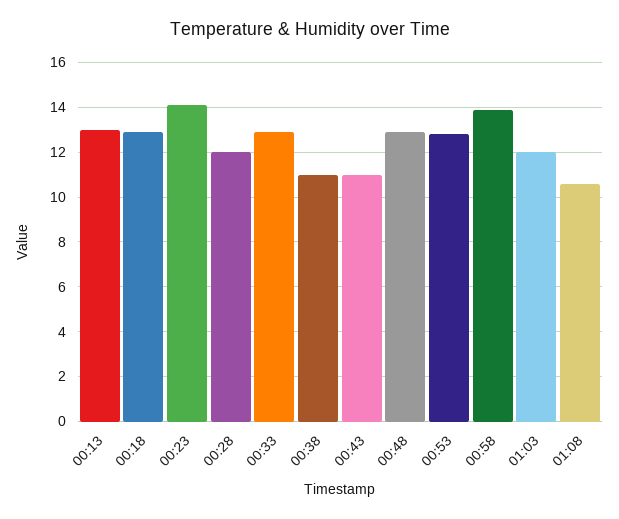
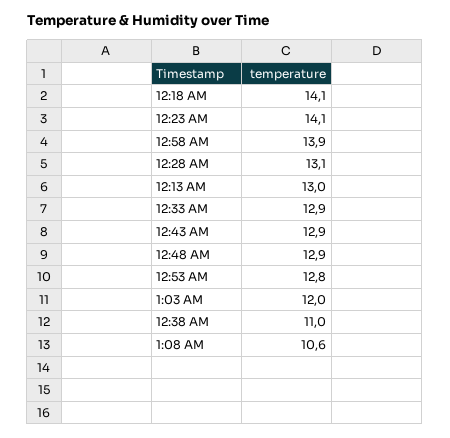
  {
    "00:13": 13,
-   "00:18": 13,
+   "00:18": 14.1,
    "00:23": 14.1,
-   "00:28": 12,
+   "00:28": 13.1,
    "00:33": 12.9,
    "00:38": 11,
-   "00:43": 11,
+   "00:43": 12.9,
    "00:48": 12.9,
    "00:53": 12.8,
    "00:58": 13.9,
    "01:03": 12,
    "01:08": 10.6
  }

